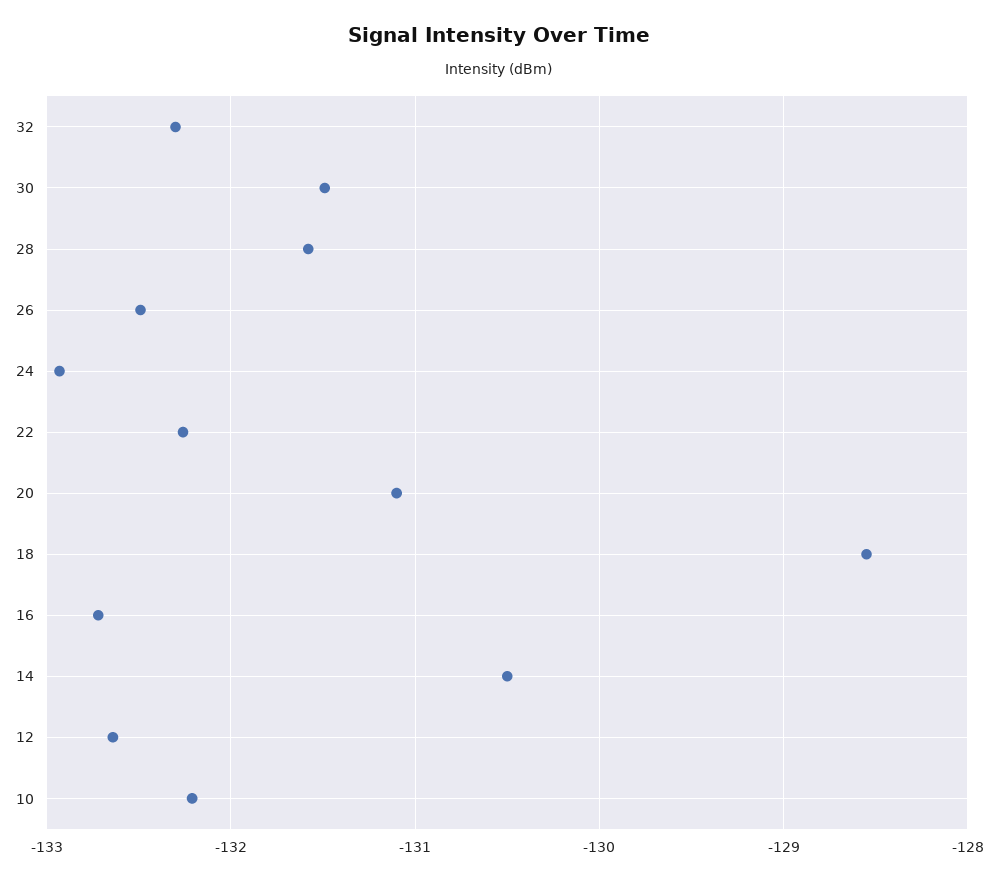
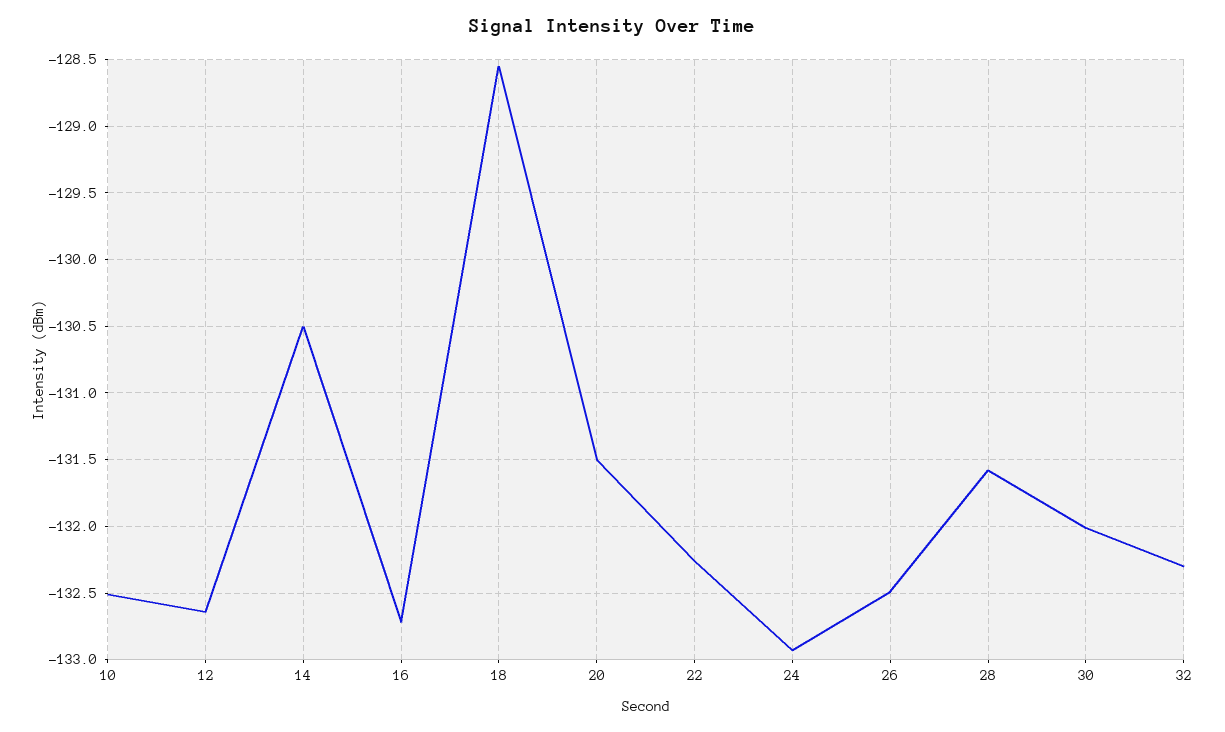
  {
    "32": -132.3,
-   "30": -131.5,
+   "30": -132,
    "28": -131.6,
    "26": -132.5,
    "24": -132.95,
    "22": -132.25,
-   "20": -131.1,
+   "20": -131.5,
    "18": -128.55,
    "16": -132.7,
    "14": -130.5,
    "12": -132.65,
-   "10": -132.2
+   "10": -132.5
  }

